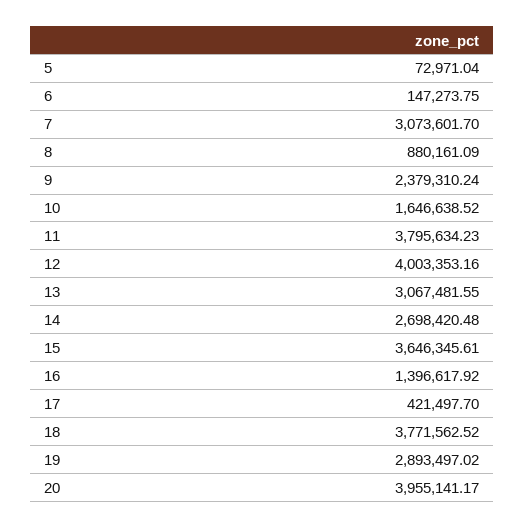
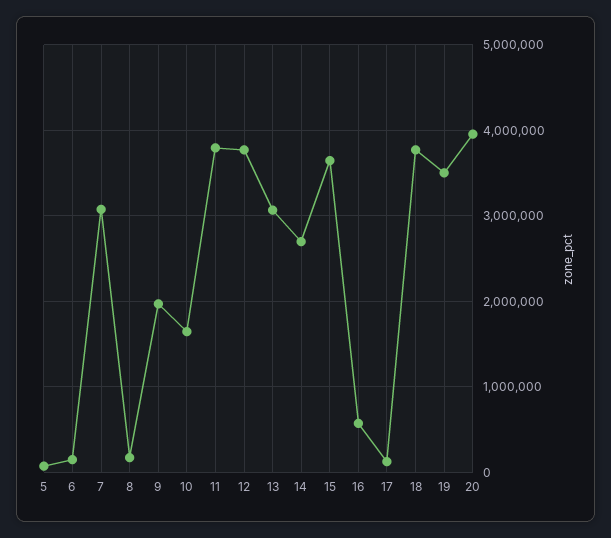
  {
    "5": 72971.04,
    "6": 147273.75,
    "7": 3073601.7,
-   "8": 880161.09,
+   "8": 200000,
-   "9": 2379310.24,
+   "9": 2000000,
    "10": 1646638.52,
    "11": 3795634.23,
-   "12": 4003353.16,
+   "12": 3800000,
    "13": 3067481.55,
    "14": 2698420.48,
    "15": 3646345.61,
-   "16": 1396617.92,
+   "16": 600000,
-   "17": 421497.7,
+   "17": 100000,
    "18": 3771562.52,
-   "19": 2893497.02,
+   "19": 3500000,
    "20": 3955141.17
  }

